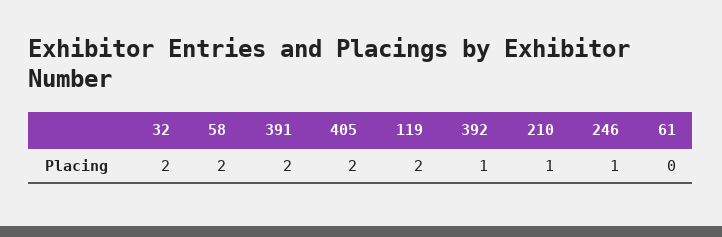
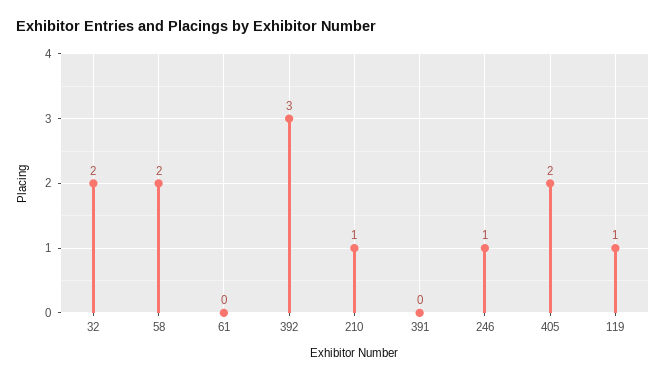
  {
    "32": 2,
    "58": 2,
-   "391": 2,
+   "391": 0,
    "405": 2,
-   "119": 2,
+   "119": 1,
-   "392": 1,
+   "392": 3,
    "210": 1,
    "246": 1,
    "61": 0
  }

